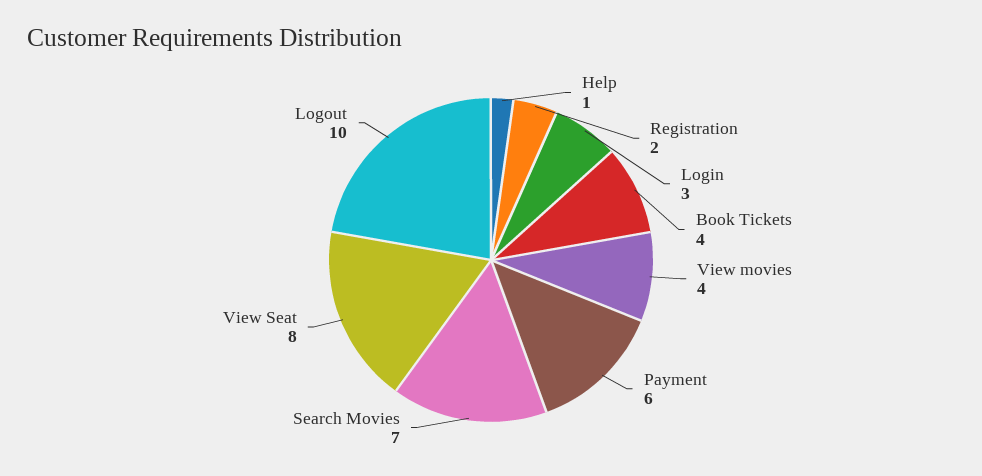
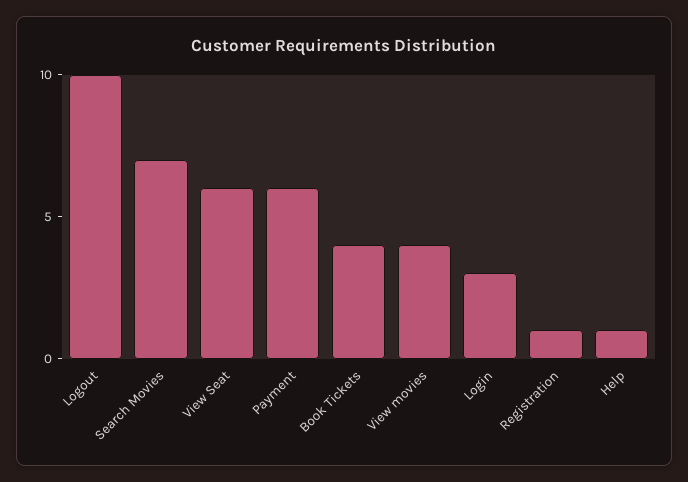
  {
    "Help": 1,
-   "Registration": 2,
+   "Registration": 1,
    "Login": 3,
    "Book Tickets": 4,
    "View movies": 4,
    "Payment": 6,
    "Search Movies": 7,
-   "View Seat": 8,
+   "View Seat": 6,
    "Logout": 10
  }

